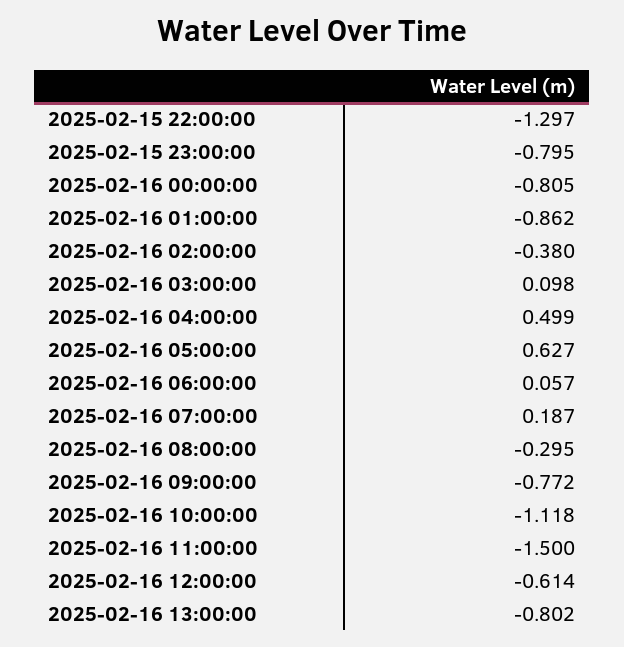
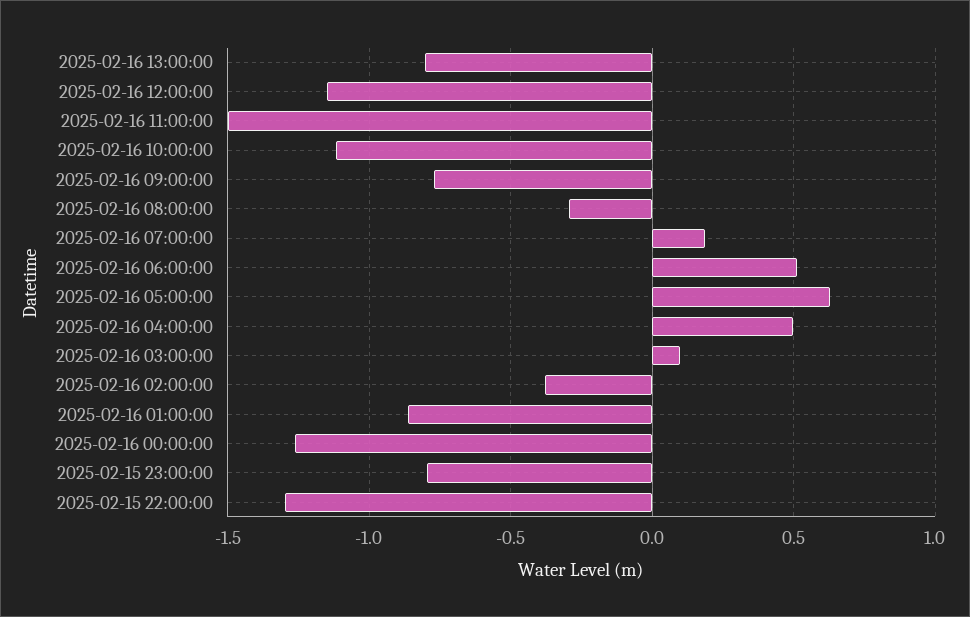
  {
    "2025-02-15 22:00:00": -1.297,
    "2025-02-15 23:00:00": -0.795,
-   "2025-02-16 00:00:00": -0.805,
+   "2025-02-16 00:00:00": -1.25,
    "2025-02-16 01:00:00": -0.862,
    "2025-02-16 02:00:00": -0.38,
    "2025-02-16 03:00:00": 0.098,
    "2025-02-16 04:00:00": 0.499,
    "2025-02-16 05:00:00": 0.627,
-   "2025-02-16 06:00:00": 0.057,
+   "2025-02-16 06:00:00": 0.5,
    "2025-02-16 07:00:00": 0.187,
    "2025-02-16 08:00:00": -0.295,
    "2025-02-16 09:00:00": -0.772,
    "2025-02-16 10:00:00": -1.118,
    "2025-02-16 11:00:00": -1.5,
-   "2025-02-16 12:00:00": -0.614,
+   "2025-02-16 12:00:00": -1.15,
    "2025-02-16 13:00:00": -0.802
  }

